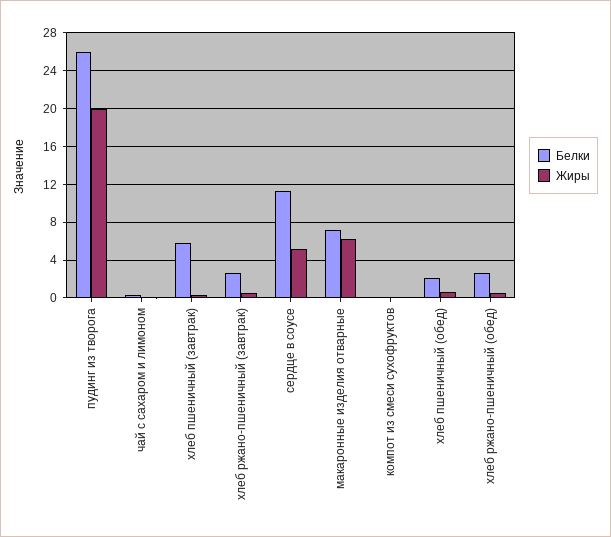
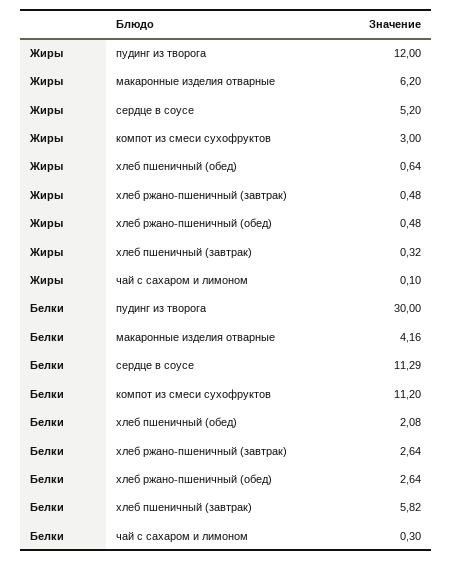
  {
    "Белки": {
-     "пудинг из творога": 26,
+     "пудинг из творога": 30,
      "чай с сахаром и лимоном": 0.3,
      "хлеб пшеничный (завтрак)": 5.82,
      "хлеб ржано-пшеничный (завтрак)": 2.64,
      "сердце в соусе": 11.29,
-     "макаронные изделия отварные": 7,
+     "макаронные изделия отварные": 4.16,
-     "компот из смеси сухофруктов": 0,
+     "компот из смеси сухофруктов": 11.2,
      "хлеб пшеничный (обед)": 2.08,
      "хлеб ржано-пшеничный (обед)": 2.64
    },
    "Жиры": {
-     "пудинг из творога": 20,
+     "пудинг из творога": 12,
      "чай с сахаром и лимоном": 0.1,
      "хлеб пшеничный (завтрак)": 0.32,
      "хлеб ржано-пшеничный (завтрак)": 0.48,
      "сердце в соусе": 5.2,
      "макаронные изделия отварные": 6.2,
-     "компот из смеси сухофруктов": 0,
+     "компот из смеси сухофруктов": 3,
      "хлеб пшеничный (обед)": 0.64,
      "хлеб ржано-пшеничный (обед)": 0.48
    }
  }

